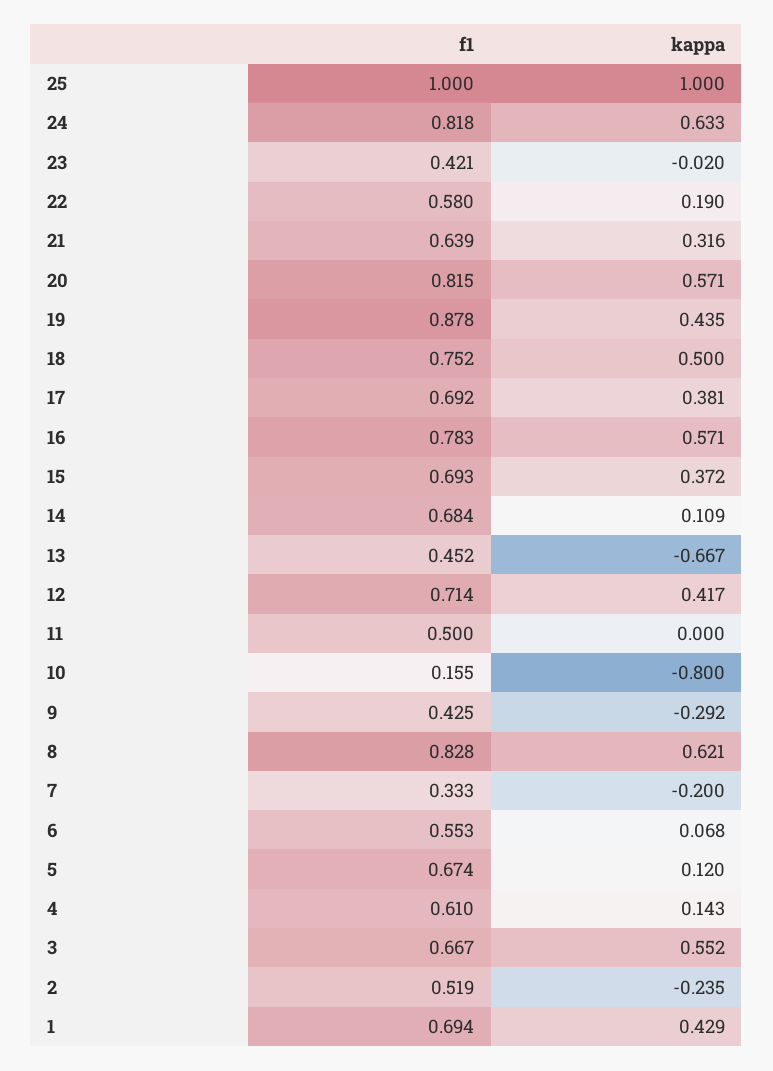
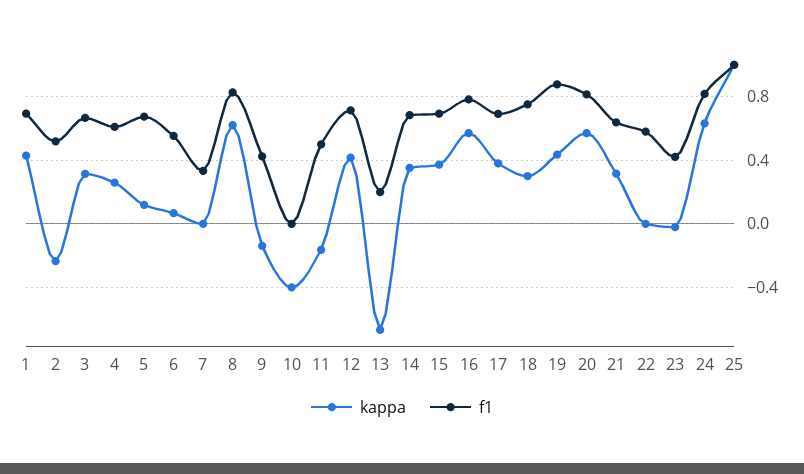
  {
    "f1": {
      "25": 1,
      "24": 0.818,
      "23": 0.421,
      "22": 0.58,
      "21": 0.639,
      "20": 0.815,
      "19": 0.878,
      "18": 0.752,
      "17": 0.692,
      "16": 0.783,
      "15": 0.693,
      "14": 0.684,
-     "13": 0.452,
+     "13": 0.2,
      "12": 0.714,
      "11": 0.5,
-     "10": 0.155,
+     "10": 0,
      "9": 0.425,
      "8": 0.828,
      "7": 0.333,
      "6": 0.553,
      "5": 0.674,
      "4": 0.61,
      "3": 0.667,
      "2": 0.519,
      "1": 0.694
    },
    "kappa": {
      "25": 1,
      "24": 0.633,
      "23": -0.02,
-     "22": 0.19,
+     "22": 0,
      "21": 0.316,
      "20": 0.571,
      "19": 0.435,
-     "18": 0.5,
+     "18": 0.3,
      "17": 0.381,
      "16": 0.571,
      "15": 0.372,
-     "14": 0.109,
+     "14": 0.35,
      "13": -0.667,
      "12": 0.417,
-     "11": 0,
+     "11": -0.15,
-     "10": -0.8,
+     "10": -0.4,
-     "9": -0.292,
+     "9": -0.15,
      "8": 0.621,
-     "7": -0.2,
+     "7": 0,
      "6": 0.068,
      "5": 0.12,
-     "4": 0.143,
+     "4": 0.25,
-     "3": 0.552,
+     "3": 0.3,
      "2": -0.235,
      "1": 0.429
    }
  }

